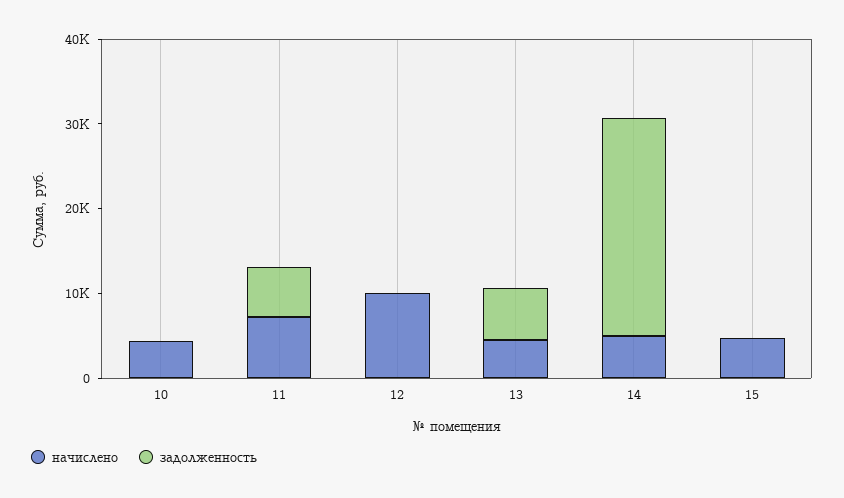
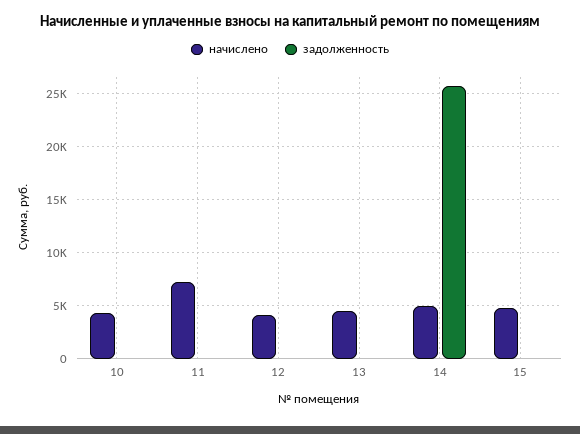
  {
    "начислено": {
      "10": 4000,
      "11": 7000,
-     "12": 10000,
+     "12": 4000,
      "13": 4000,
      "14": 5000,
      "15": 5000
    },
    "задолженность": {
      "10": 0,
-     "11": 6000,
+     "11": 0,
      "12": 0,
-     "13": 6000,
+     "13": 0,
      "14": 26000,
      "15": 0
    }
  }

